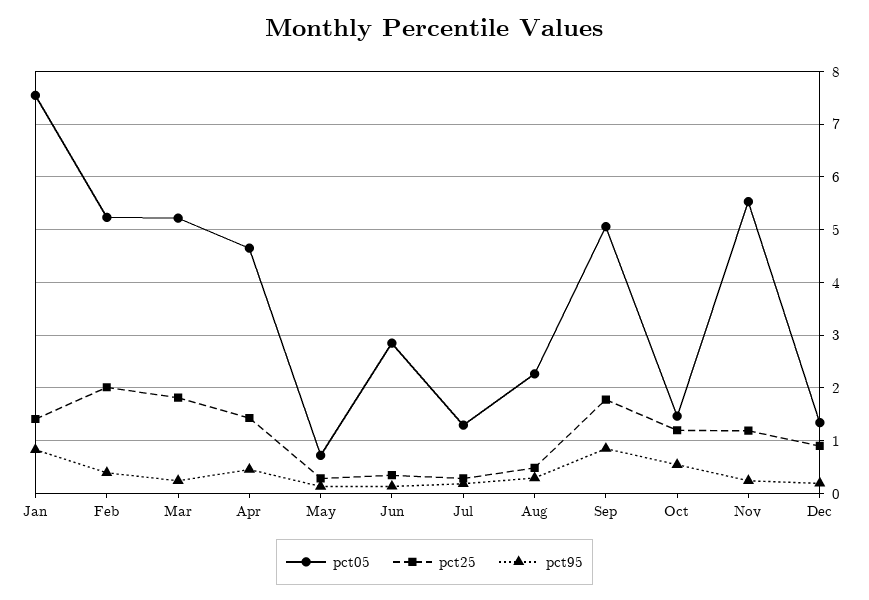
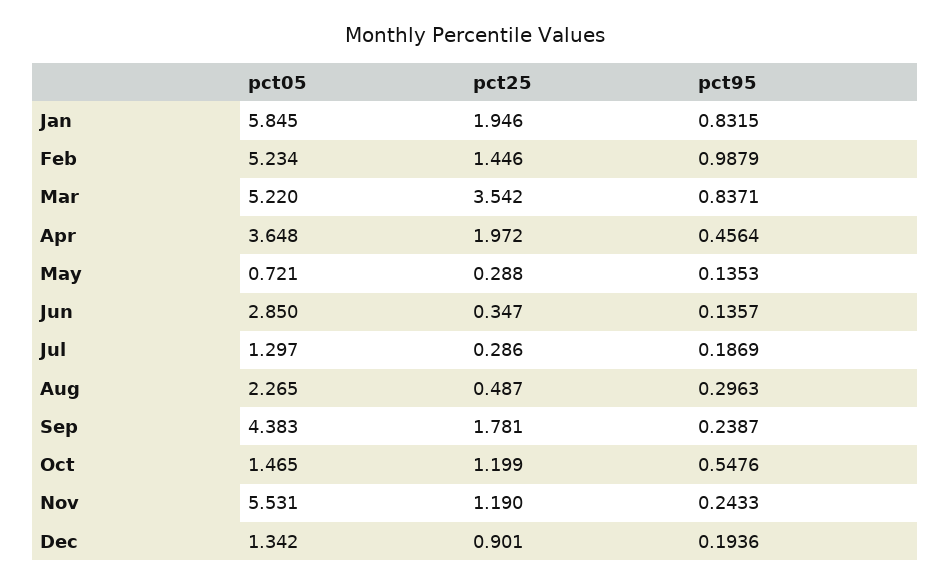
  {
    "pct05": {
-     "Jan": 7.6,
+     "Jan": 5.845,
      "Feb": 5.234,
      "Mar": 5.22,
-     "Apr": 4.6,
+     "Apr": 3.648,
      "May": 0.721,
      "Jun": 2.85,
      "Jul": 1.297,
      "Aug": 2.265,
-     "Sep": 5,
+     "Sep": 4.383,
      "Oct": 1.465,
      "Nov": 5.531,
      "Dec": 1.342
    },
    "pct25": {
-     "Jan": 1.4,
+     "Jan": 1.946,
-     "Feb": 2,
+     "Feb": 1.446,
-     "Mar": 1.8,
+     "Mar": 3.542,
-     "Apr": 1.4,
+     "Apr": 1.972,
      "May": 0.288,
      "Jun": 0.347,
      "Jul": 0.286,
      "Aug": 0.487,
      "Sep": 1.781,
      "Oct": 1.199,
      "Nov": 1.19,
      "Dec": 0.901
    },
    "pct95": {
      "Jan": 0.8315,
-     "Feb": 0.4,
+     "Feb": 0.9879,
-     "Mar": 0.2,
+     "Mar": 0.8371,
      "Apr": 0.4564,
      "May": 0.1353,
      "Jun": 0.1357,
      "Jul": 0.1869,
      "Aug": 0.2963,
-     "Sep": 0.8,
+     "Sep": 0.2387,
      "Oct": 0.5476,
      "Nov": 0.2433,
      "Dec": 0.1936
    }
  }

